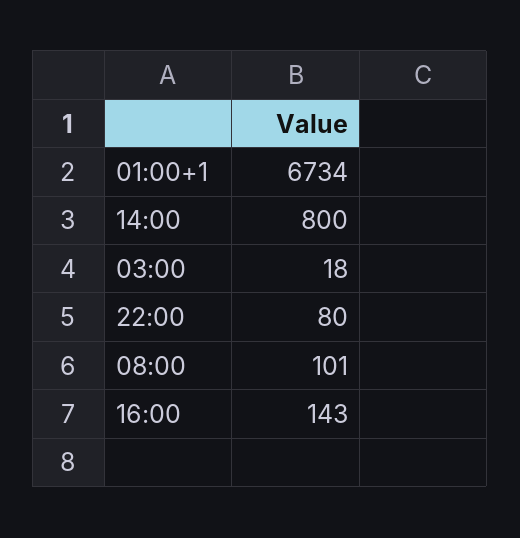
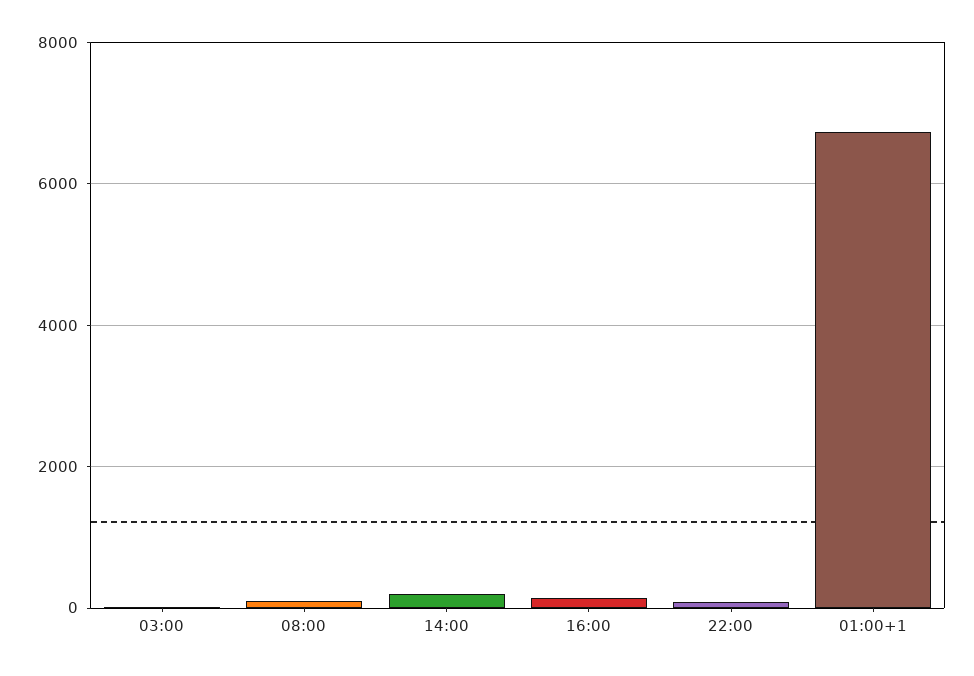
  {
    "01:00+1": 6734,
-   "14:00": 800,
+   "14:00": 200,
    "03:00": 18,
    "22:00": 80,
    "08:00": 101,
    "16:00": 143
  }

